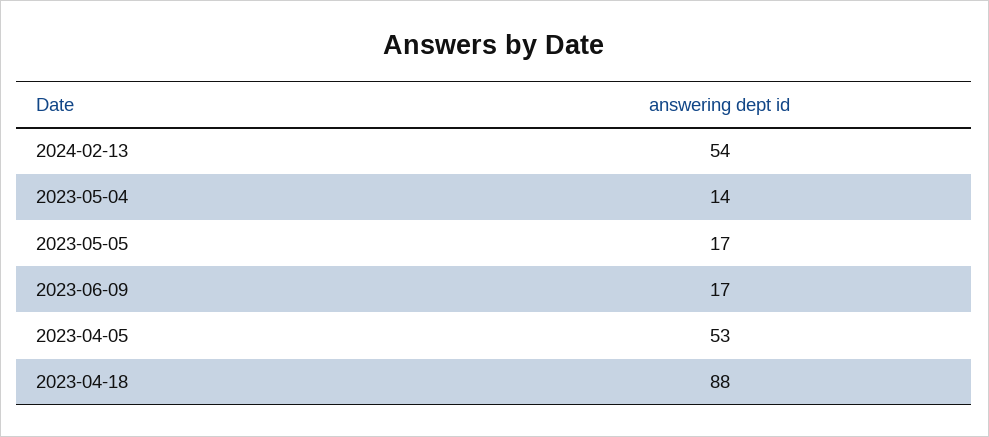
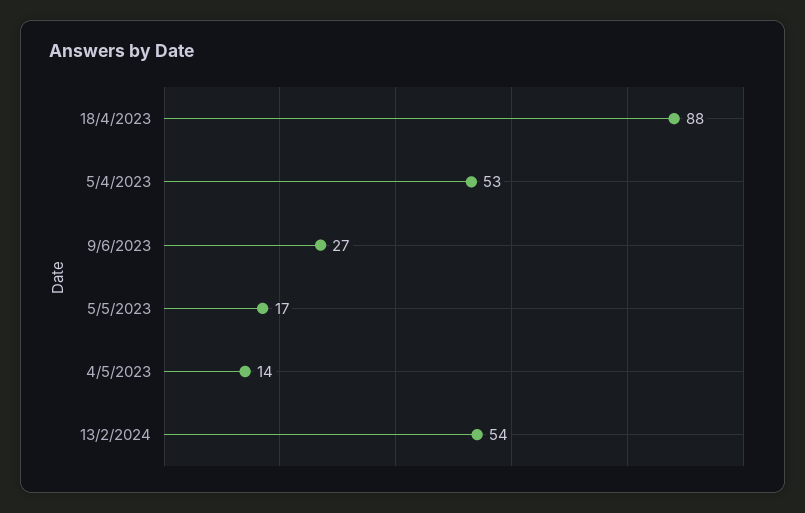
  {
    "2024-02-13": 54,
    "2023-05-04": 14,
    "2023-05-05": 17,
-   "2023-06-09": 17,
+   "2023-06-09": 27,
    "2023-04-05": 53,
    "2023-04-18": 88
  }

